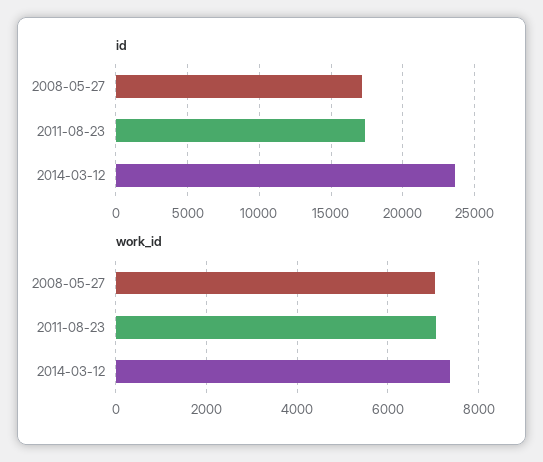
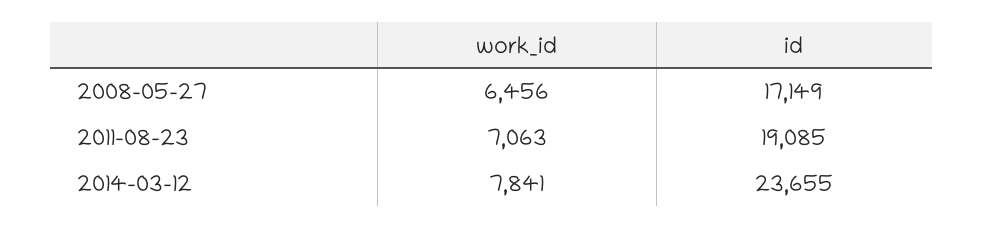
  {
    "id": {
      "2008-05-27": 17149,
-     "2011-08-23": 17500,
+     "2011-08-23": 19085,
      "2014-03-12": 23655
    },
    "work_id": {
-     "2008-05-27": 7000,
+     "2008-05-27": 6456,
      "2011-08-23": 7063,
-     "2014-03-12": 7400
+     "2014-03-12": 7841
    }
  }

